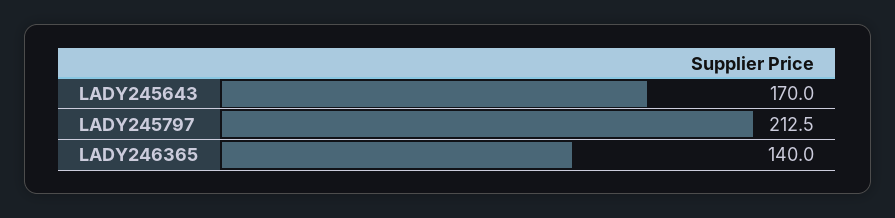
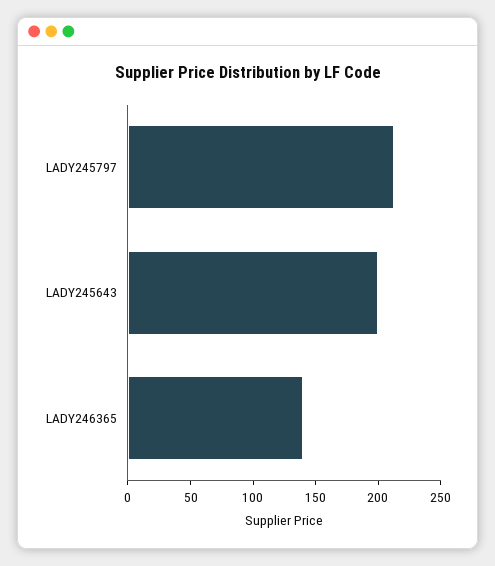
  {
-   "LADY245643": 170,
+   "LADY245643": 200,
    "LADY245797": 212.5,
    "LADY246365": 140
  }

